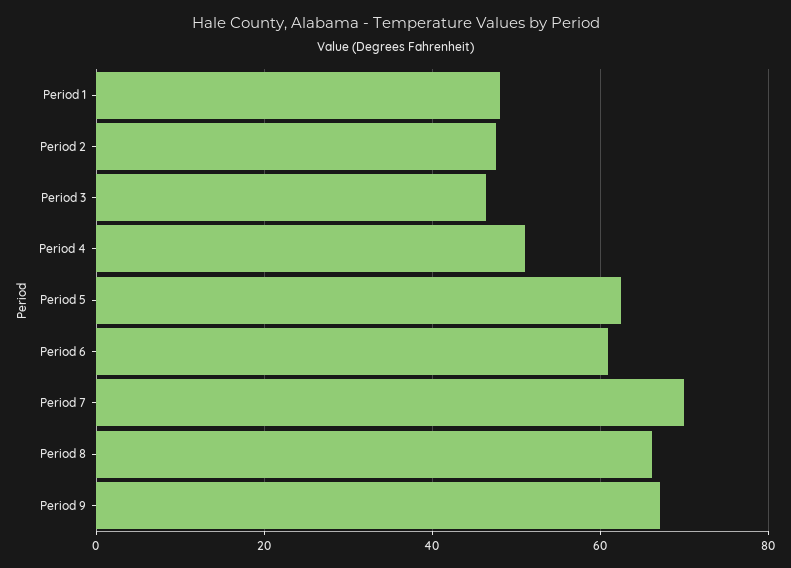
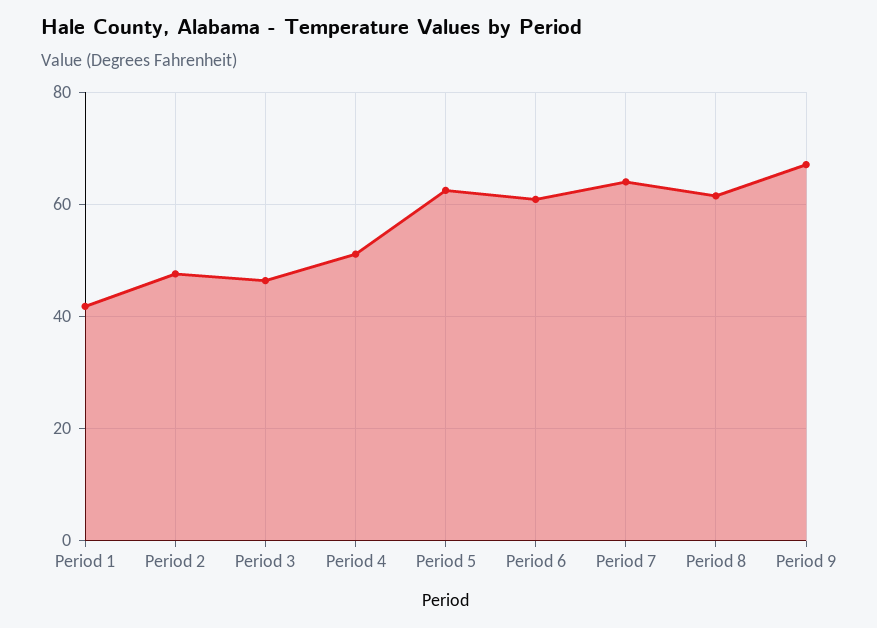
  {
-   "Period 1": 48,
+   "Period 1": 42,
    "Period 2": 48,
    "Period 3": 46,
    "Period 4": 52,
    "Period 5": 62,
    "Period 6": 60,
-   "Period 7": 70,
+   "Period 7": 64,
-   "Period 8": 66,
+   "Period 8": 62,
    "Period 9": 68
  }

